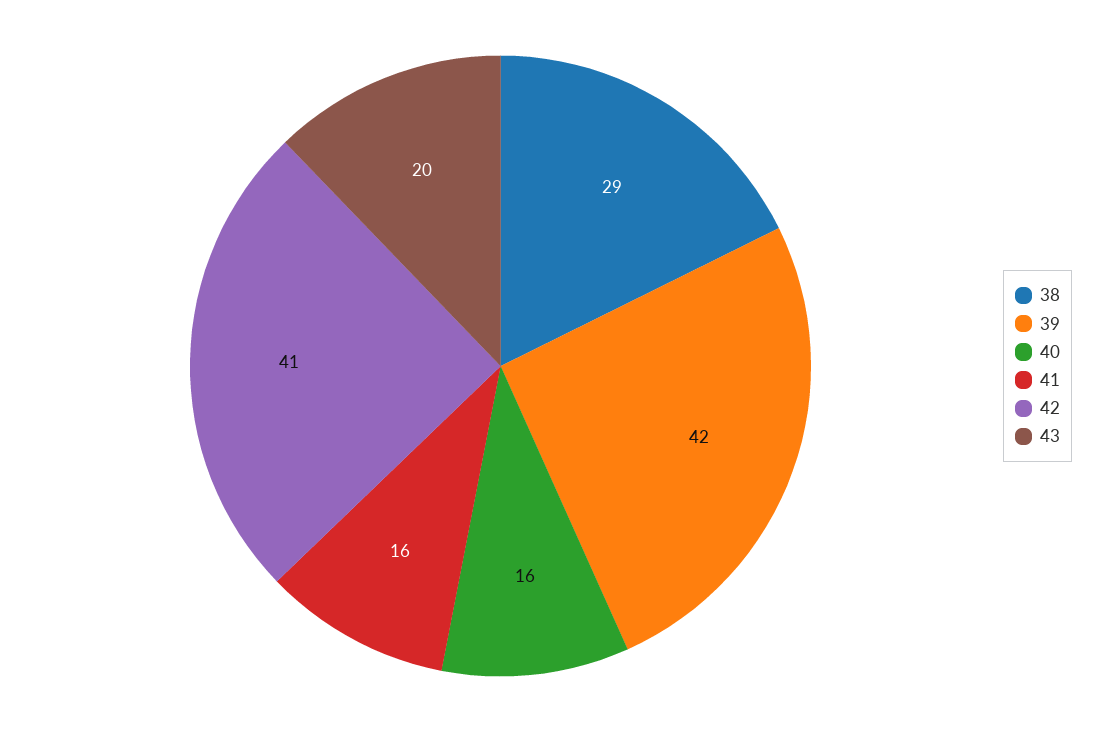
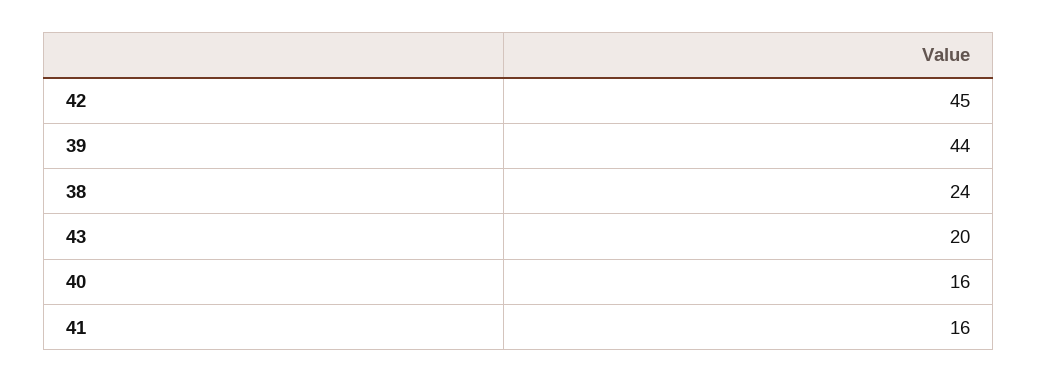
  {
-   "38": 29,
+   "38": 24,
-   "39": 42,
+   "39": 44,
    "40": 16,
    "41": 16,
-   "42": 41,
+   "42": 45,
    "43": 20
  }

